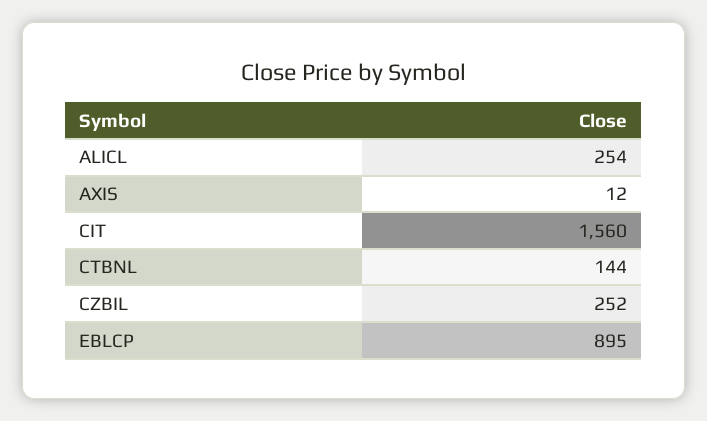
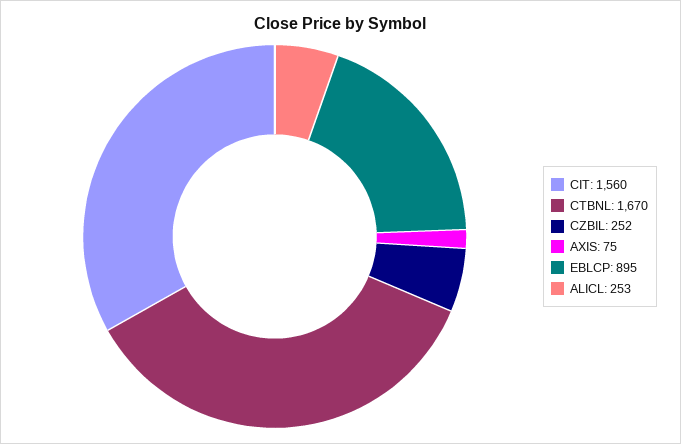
  {
-   "ALICL": 254,
+   "ALICL": 253,
-   "AXIS": 12,
+   "AXIS": 75,
    "CIT": 1560,
-   "CTBNL": 144,
+   "CTBNL": 1670,
    "CZBIL": 252,
    "EBLCP": 895
  }

